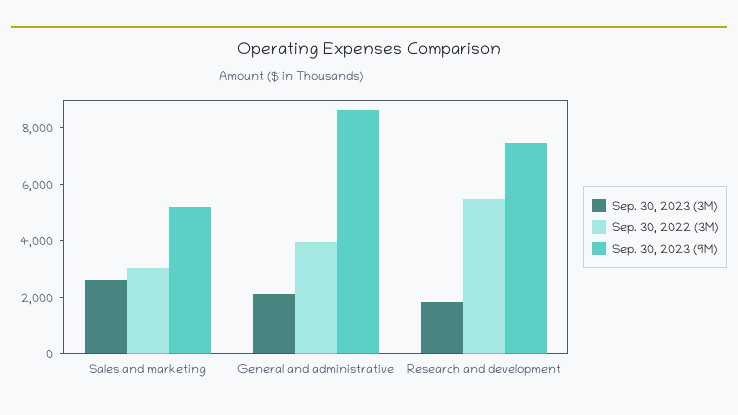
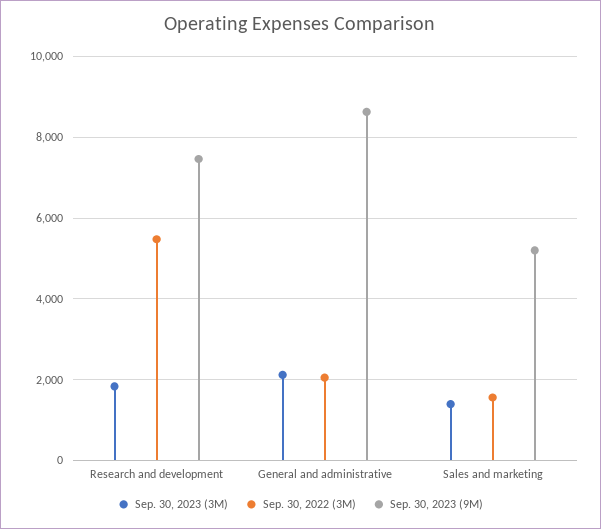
  {
    "Sep. 30, 2023 (3M)": {
-     "Sales and marketing": 2500,
+     "Sales and marketing": 1400,
      "General and administrative": 2200,
      "Research and development": 1800
    },
    "Sep. 30, 2022 (3M)": {
-     "Sales and marketing": 3000,
+     "Sales and marketing": 1600,
-     "General and administrative": 4000,
+     "General and administrative": 2000,
      "Research and development": 5400
    },
    "Sep. 30, 2023 (9M)": {
      "Sales and marketing": 5200,
      "General and administrative": 8600,
      "Research and development": 7400
    }
  }

